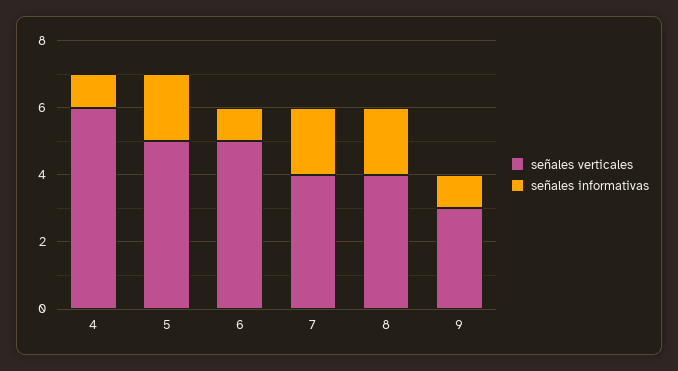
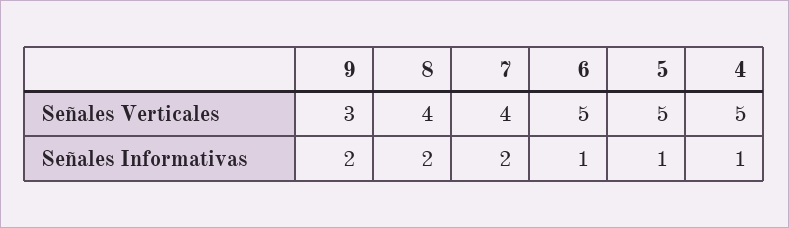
  {
    "señales verticales": {
-     "4": 6,
+     "4": 5,
      "5": 5,
      "6": 5,
      "7": 4,
      "8": 4,
      "9": 3
    },
    "señales informativas": {
      "4": 1,
-     "5": 2,
+     "5": 1,
      "6": 1,
      "7": 2,
      "8": 2,
-     "9": 1
+     "9": 2
    }
  }

